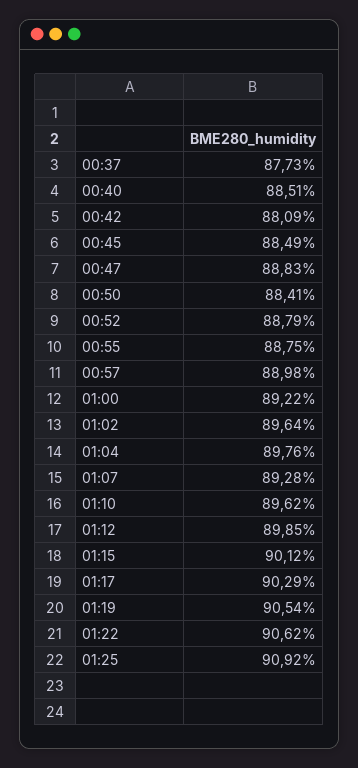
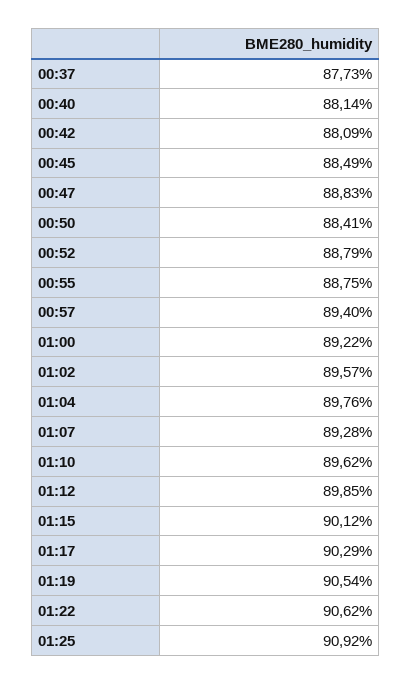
  {
    "00:37": 87.73,
-   "00:40": 88.51,
+   "00:40": 88.14,
    "00:42": 88.09,
    "00:45": 88.49,
    "00:47": 88.83,
    "00:50": 88.41,
    "00:52": 88.79,
    "00:55": 88.75,
-   "00:57": 88.98,
+   "00:57": 89.4,
    "01:00": 89.22,
-   "01:02": 89.64,
+   "01:02": 89.57,
    "01:04": 89.76,
    "01:07": 89.28,
    "01:10": 89.62,
    "01:12": 89.85,
    "01:15": 90.12,
    "01:17": 90.29,
    "01:19": 90.54,
    "01:22": 90.62,
    "01:25": 90.92
  }

